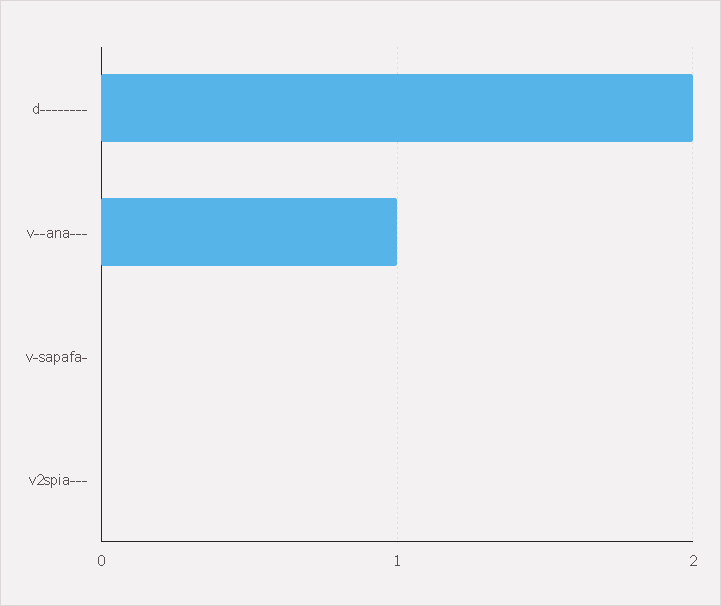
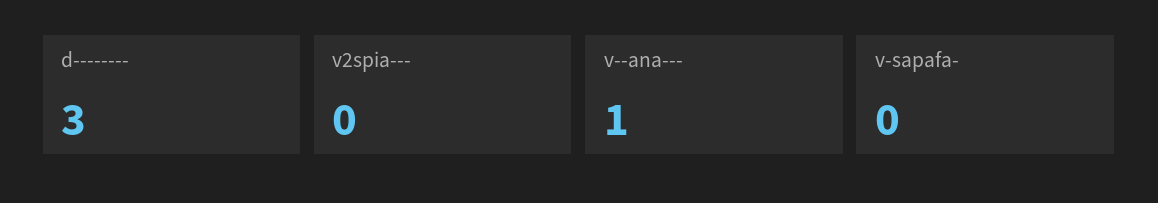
  {
-   "d--------": 2,
+   "d--------": 3,
    "v--ana---": 1,
    "v-sapafa-": 0,
    "v2spia---": 0
  }

